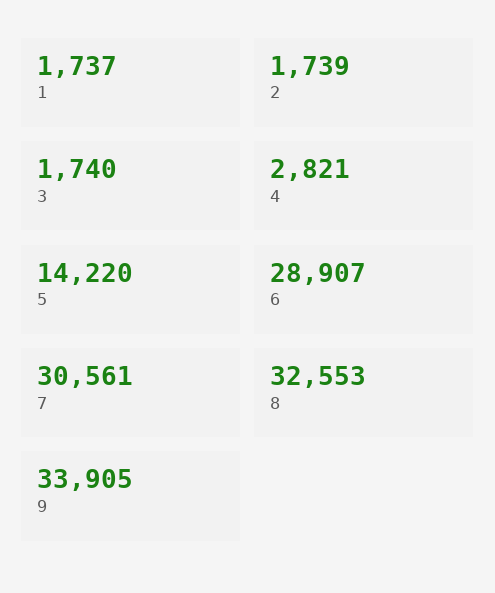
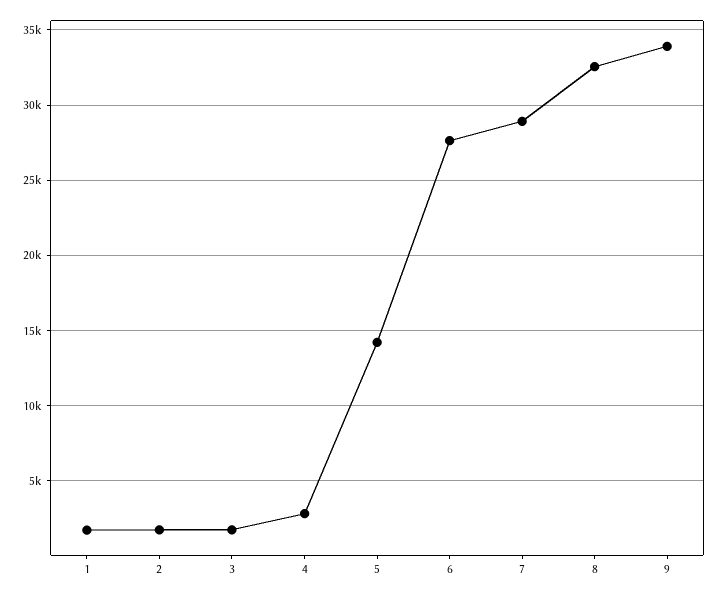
  {
    "1": 1737,
    "2": 1739,
    "3": 1740,
    "4": 2821,
    "5": 14220,
-   "6": 28907,
+   "6": 27500,
-   "7": 30561,
+   "7": 29000,
    "8": 32553,
    "9": 33905
  }

